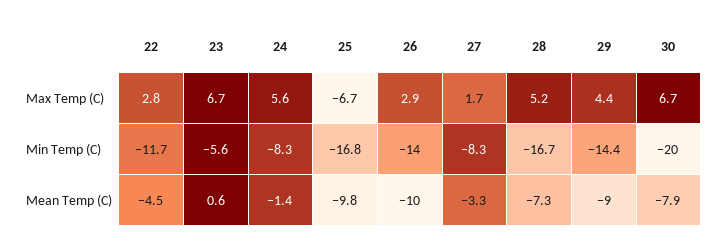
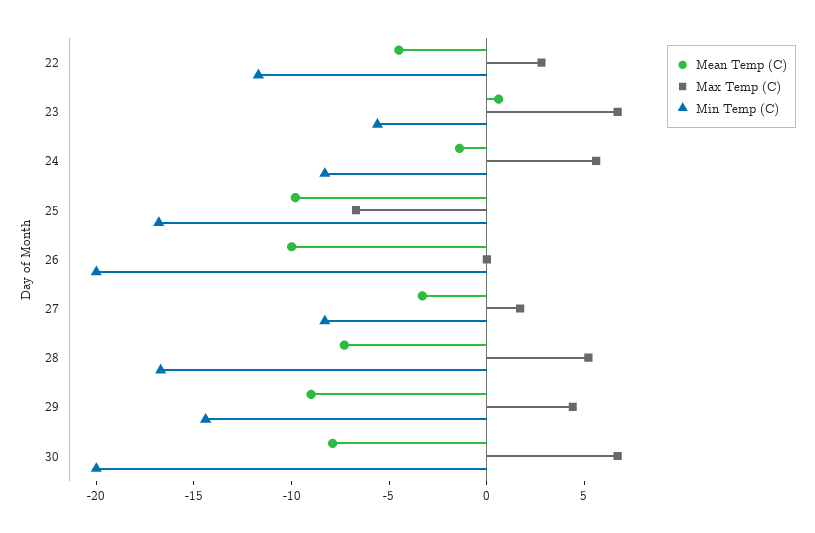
  {
    "Max Temp (C)": {
      "22": 2.8,
      "23": 6.7,
      "24": 5.6,
      "25": -6.7,
-     "26": 2.9,
+     "26": 0,
      "27": 1.7,
      "28": 5.2,
      "29": 4.4,
      "30": 6.7
    },
    "Min Temp (C)": {
      "22": -11.7,
      "23": -5.6,
      "24": -8.3,
      "25": -16.8,
-     "26": -14,
+     "26": -20,
      "27": -8.3,
      "28": -16.7,
      "29": -14.4,
      "30": -20
    },
    "Mean Temp (C)": {
      "22": -4.5,
      "23": 0.6,
      "24": -1.4,
      "25": -9.8,
      "26": -10,
      "27": -3.3,
      "28": -7.3,
      "29": -9,
      "30": -7.9
    }
  }

